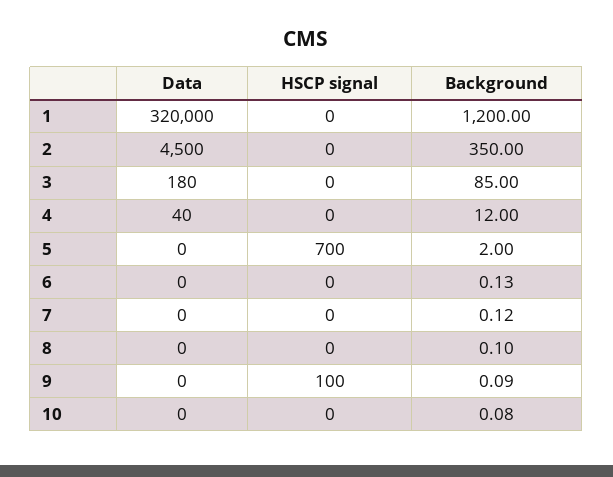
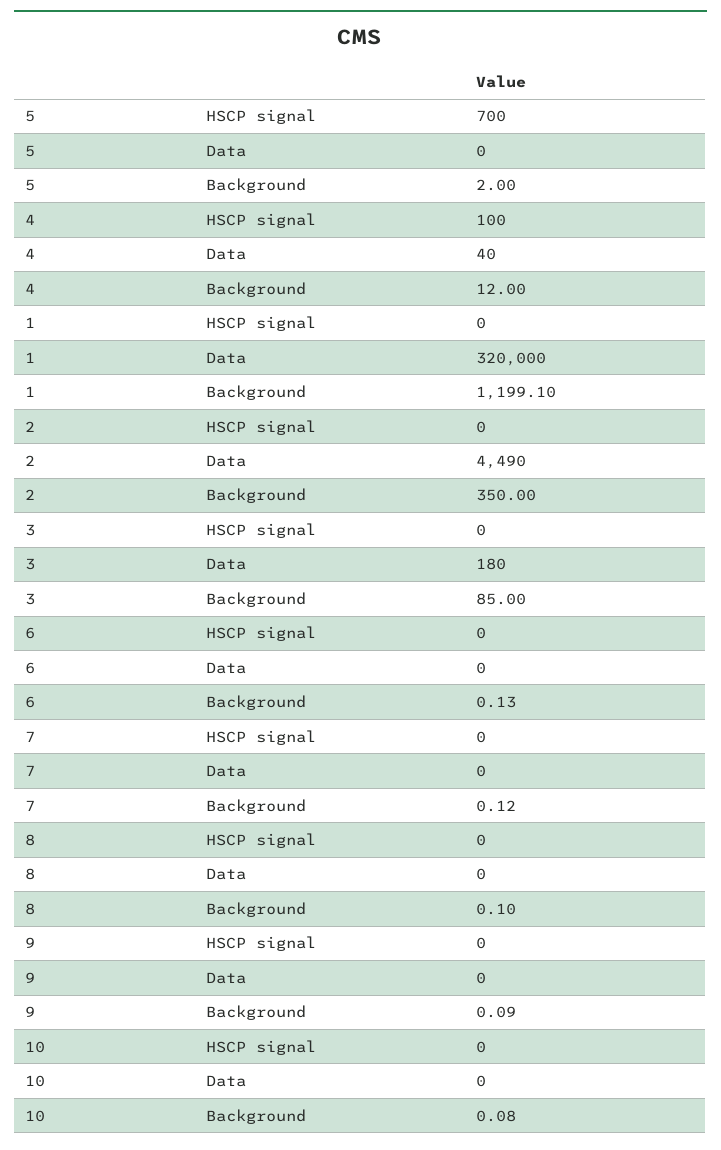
  {
    "Data": {
      "1": 320000,
-     "2": 4500,
+     "2": 4490,
      "3": 180,
      "4": 40,
      "5": 0,
      "6": 0,
      "7": 0,
      "8": 0,
      "9": 0,
      "10": 0
    },
    "HSCP signal": {
      "1": 0,
      "2": 0,
      "3": 0,
-     "4": 0,
+     "4": 100,
      "5": 700,
      "6": 0,
      "7": 0,
      "8": 0,
-     "9": 100,
+     "9": 0,
      "10": 0
    },
    "Background": {
-     "1": 1200,
+     "1": 1199.1,
      "2": 350,
      "3": 85,
      "4": 12,
      "5": 2,
      "6": 0.13,
      "7": 0.12,
      "8": 0.1,
      "9": 0.09,
      "10": 0.08
    }
  }

